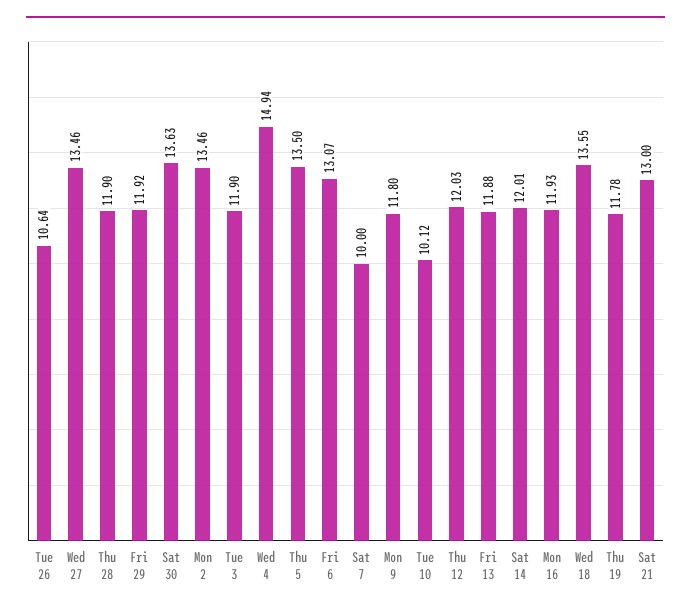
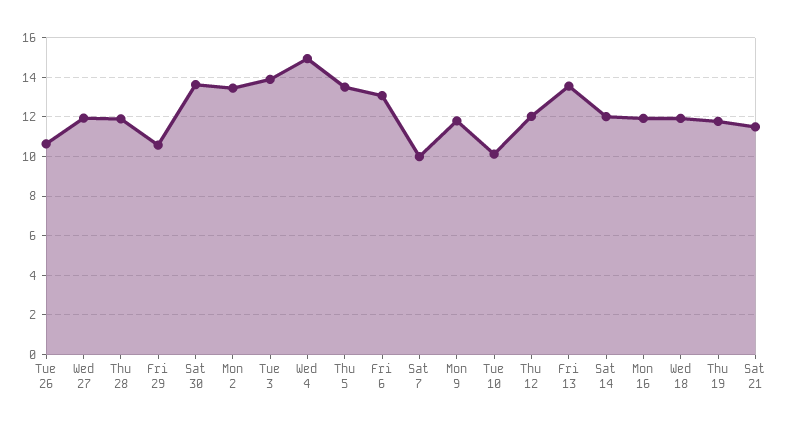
  {
    "Tue 26": 10.64,
-   "Wed 27": 13.46,
+   "Wed 27": 12,
    "Thu 28": 11.9,
-   "Fri 29": 11.92,
+   "Fri 29": 10.5,
    "Sat 30": 13.63,
    "Mon 2": 13.46,
-   "Tue 3": 11.9,
+   "Tue 3": 14,
    "Wed 4": 14.94,
    "Thu 5": 13.5,
    "Fri 6": 13.07,
    "Sat 7": 10,
    "Mon 9": 11.8,
    "Tue 10": 10.12,
    "Thu 12": 12.03,
-   "Fri 13": 11.88,
+   "Fri 13": 13.5,
    "Sat 14": 12.01,
    "Mon 16": 11.93,
-   "Wed 18": 13.55,
+   "Wed 18": 12,
    "Thu 19": 11.78,
-   "Sat 21": 13
+   "Sat 21": 11.5
  }

